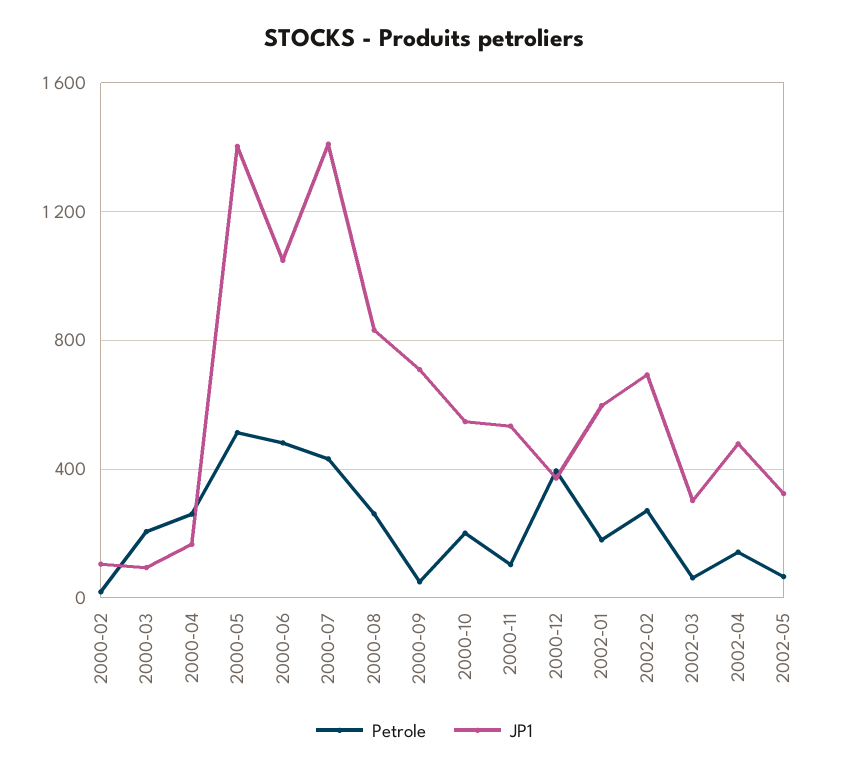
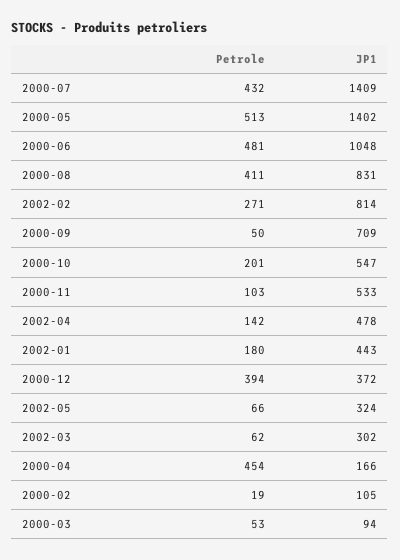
  {
    "Petrole": {
      "2000-02": 19,
-     "2000-03": 200,
+     "2000-03": 53,
-     "2000-04": 250,
+     "2000-04": 454,
      "2000-05": 513,
      "2000-06": 481,
      "2000-07": 432,
-     "2000-08": 250,
+     "2000-08": 411,
      "2000-09": 50,
      "2000-10": 201,
      "2000-11": 103,
      "2000-12": 394,
      "2002-01": 180,
      "2002-02": 271,
      "2002-03": 62,
      "2002-04": 142,
      "2002-05": 66
    },
    "JP1": {
      "2000-02": 105,
      "2000-03": 94,
      "2000-04": 166,
      "2000-05": 1402,
      "2000-06": 1048,
      "2000-07": 1409,
      "2000-08": 831,
      "2000-09": 709,
      "2000-10": 547,
      "2000-11": 533,
      "2000-12": 372,
-     "2002-01": 600,
+     "2002-01": 443,
-     "2002-02": 700,
+     "2002-02": 814,
      "2002-03": 302,
      "2002-04": 478,
      "2002-05": 324
    }
  }

